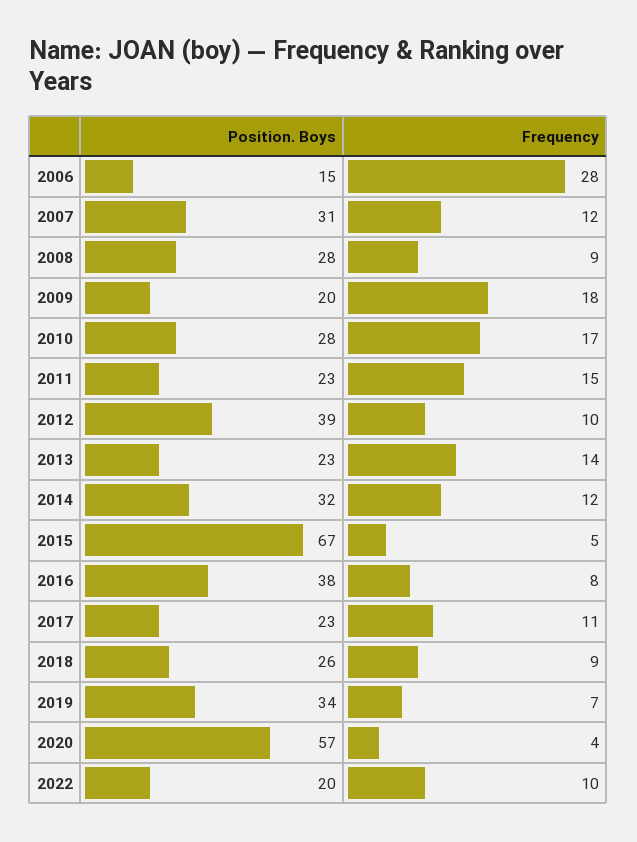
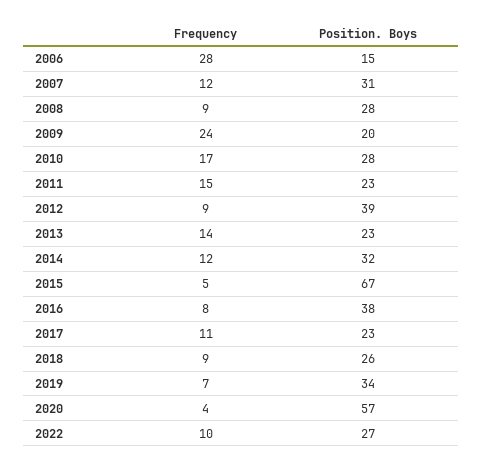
  {
    "Position. Boys": {
      "2006": 15,
      "2007": 31,
      "2008": 28,
      "2009": 20,
      "2010": 28,
      "2011": 23,
      "2012": 39,
      "2013": 23,
      "2014": 32,
      "2015": 67,
      "2016": 38,
      "2017": 23,
      "2018": 26,
      "2019": 34,
      "2020": 57,
-     "2022": 20
+     "2022": 27
    },
    "Frequency": {
      "2006": 28,
      "2007": 12,
      "2008": 9,
-     "2009": 18,
+     "2009": 24,
      "2010": 17,
      "2011": 15,
-     "2012": 10,
+     "2012": 9,
      "2013": 14,
      "2014": 12,
      "2015": 5,
      "2016": 8,
      "2017": 11,
      "2018": 9,
      "2019": 7,
      "2020": 4,
      "2022": 10
    }
  }

